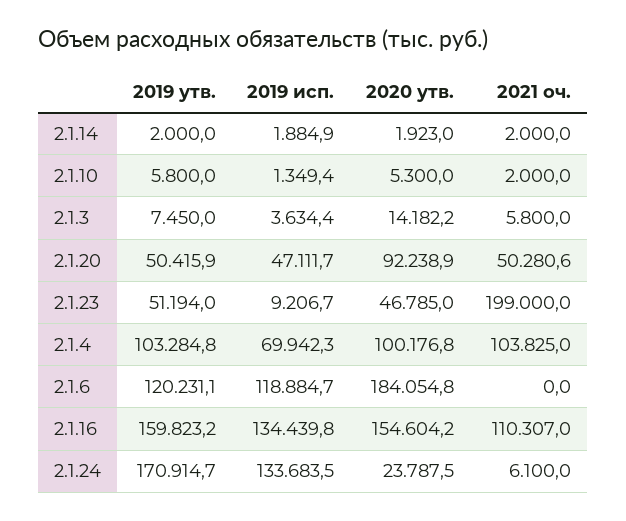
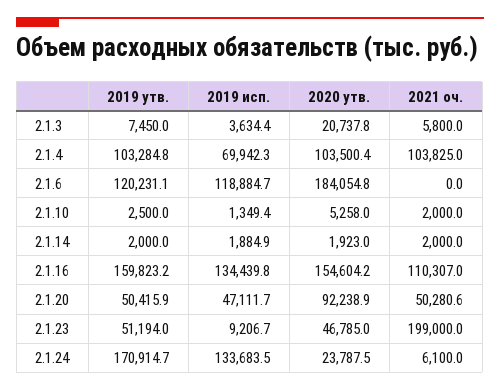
  {
    "2019 утв.": {
      "2.1.14": 2000,
-     "2.1.10": 5800,
+     "2.1.10": 2500,
      "2.1.3": 7450,
      "2.1.20": 50415.9,
      "2.1.23": 51194,
      "2.1.4": 103284.8,
      "2.1.6": 120231.1,
      "2.1.16": 159823.2,
      "2.1.24": 170914.7
    },
    "2019 исп.": {
      "2.1.14": 1884.9,
      "2.1.10": 1349.4,
      "2.1.3": 3634.4,
      "2.1.20": 47111.7,
      "2.1.23": 9206.7,
      "2.1.4": 69942.3,
      "2.1.6": 118884.7,
      "2.1.16": 134439.8,
      "2.1.24": 133683.5
    },
    "2020 утв.": {
      "2.1.14": 1923,
-     "2.1.10": 5300,
+     "2.1.10": 5258,
-     "2.1.3": 14182.2,
+     "2.1.3": 20737.8,
      "2.1.20": 92238.9,
      "2.1.23": 46785,
-     "2.1.4": 100176.8,
+     "2.1.4": 103500.4,
      "2.1.6": 184054.8,
      "2.1.16": 154604.2,
      "2.1.24": 23787.5
    },
    "2021 оч.": {
      "2.1.14": 2000,
      "2.1.10": 2000,
      "2.1.3": 5800,
      "2.1.20": 50280.6,
      "2.1.23": 199000,
      "2.1.4": 103825,
      "2.1.6": 0,
      "2.1.16": 110307,
      "2.1.24": 6100
    }
  }

